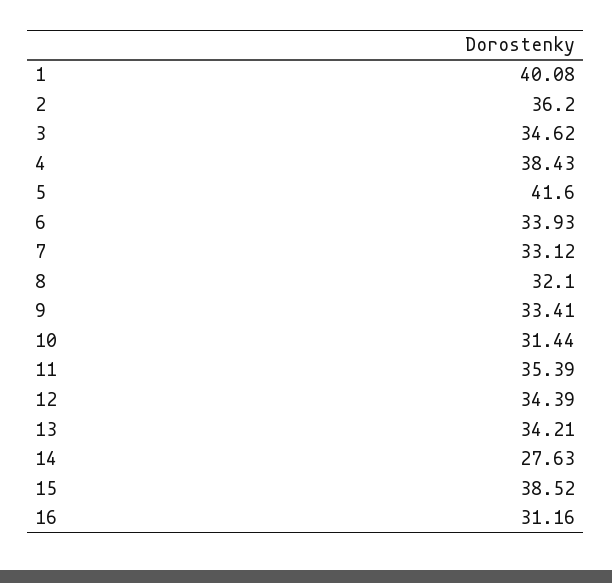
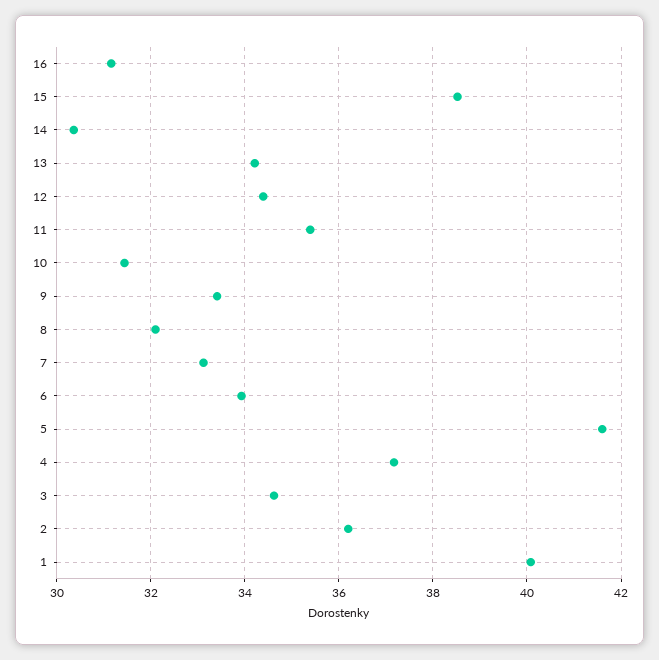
  {
    "1": 40.08,
    "2": 36.2,
    "3": 34.62,
-   "4": 38.43,
+   "4": 37.2,
    "5": 41.6,
    "6": 33.93,
    "7": 33.12,
    "8": 32.1,
    "9": 33.41,
    "10": 31.44,
    "11": 35.39,
    "12": 34.39,
    "13": 34.21,
-   "14": 27.63,
+   "14": 30.4,
    "15": 38.52,
    "16": 31.16
  }

